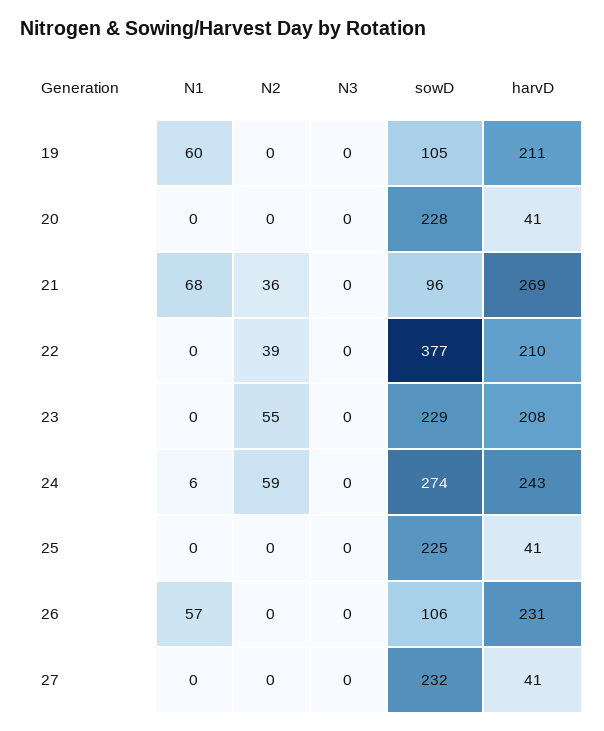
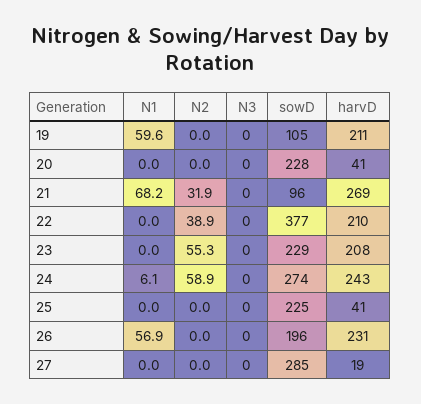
  {
    "N1": {
      "19": 59.6,
      "20": 0,
      "21": 68.2,
      "22": 0,
      "23": 0,
      "24": 6.1,
      "25": 0,
      "26": 56.9,
      "27": 0
    },
    "N2": {
      "19": 0,
      "20": 0,
-     "21": 36,
+     "21": 31.9,
      "22": 38.9,
      "23": 55.3,
      "24": 58.9,
      "25": 0,
      "26": 0,
      "27": 0
    },
    "N3": {
      "19": 0,
      "20": 0,
      "21": 0,
      "22": 0,
      "23": 0,
      "24": 0,
      "25": 0,
      "26": 0,
      "27": 0
    },
    "sowD": {
      "19": 105,
      "20": 228,
      "21": 96,
      "22": 377,
      "23": 229,
      "24": 274,
      "25": 225,
-     "26": 106,
+     "26": 196,
-     "27": 232
+     "27": 285
    },
    "harvD": {
      "19": 211,
      "20": 41,
      "21": 269,
      "22": 210,
      "23": 208,
      "24": 243,
      "25": 41,
      "26": 231,
-     "27": 41
+     "27": 19
    }
  }

